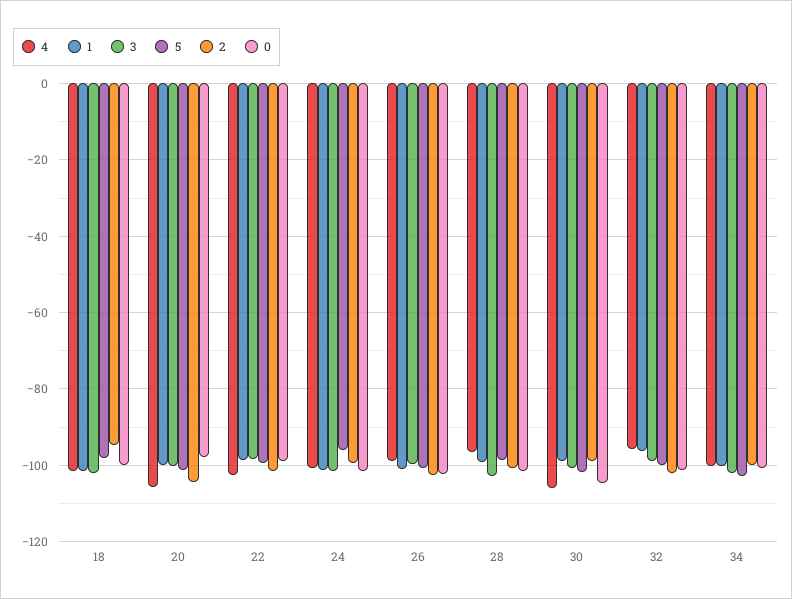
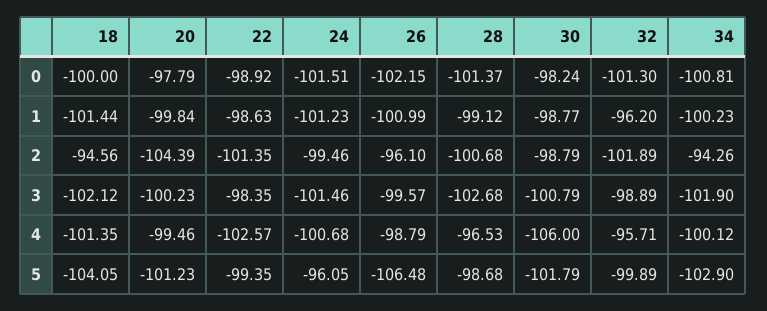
  {
    "4": {
      "18": -101.35,
-     "20": -106,
+     "20": -99.46,
      "22": -102.57,
      "24": -100.68,
      "26": -98.79,
      "28": -96.53,
      "30": -106,
      "32": -95.71,
      "34": -100.12
    },
    "1": {
      "18": -101.44,
      "20": -99.84,
      "22": -98.63,
      "24": -101.23,
      "26": -100.99,
      "28": -99.12,
      "30": -98.77,
      "32": -96.2,
      "34": -100.23
    },
    "3": {
      "18": -102.12,
      "20": -100.23,
      "22": -98.35,
      "24": -101.46,
      "26": -99.57,
      "28": -102.68,
      "30": -100.79,
      "32": -98.89,
      "34": -101.9
    },
    "5": {
-     "18": -98,
+     "18": -104.05,
      "20": -101.23,
      "22": -99.35,
      "24": -96.05,
-     "26": -100,
+     "26": -106.48,
      "28": -98.68,
      "30": -101.79,
      "32": -99.89,
      "34": -102.9
    },
    "2": {
      "18": -94.56,
      "20": -104.39,
      "22": -101.35,
      "24": -99.46,
-     "26": -102,
+     "26": -96.1,
      "28": -100.68,
      "30": -98.79,
      "32": -101.89,
-     "34": -100
+     "34": -94.26
    },
    "0": {
      "18": -100,
      "20": -97.79,
      "22": -98.92,
      "24": -101.51,
      "26": -102.15,
      "28": -101.37,
-     "30": -104,
+     "30": -98.24,
      "32": -101.3,
      "34": -100.81
    }
  }

